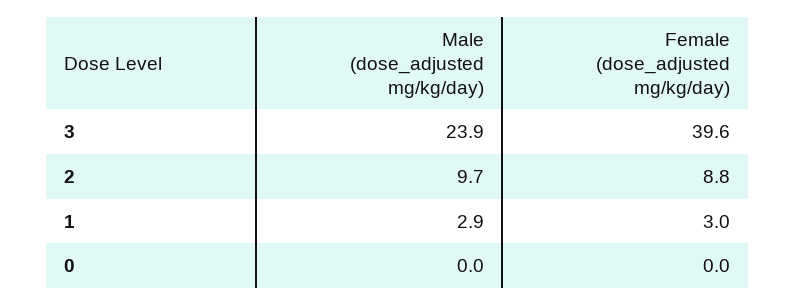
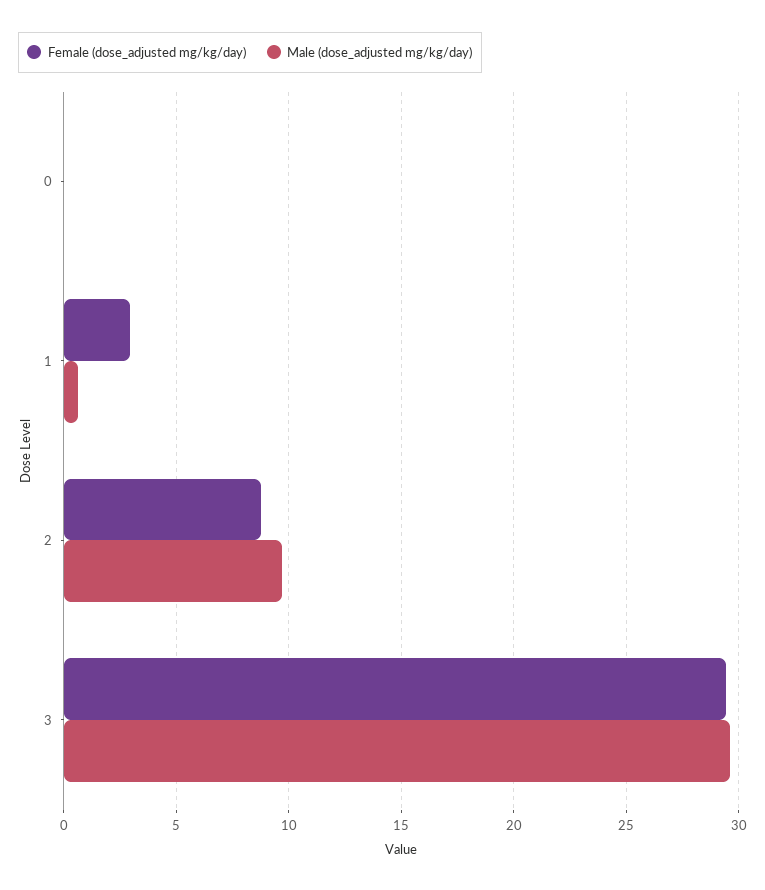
  {
    "Male (dose_adjusted mg/kg/day)": {
-     "3": 23.9,
+     "3": 29.5,
      "2": 9.7,
-     "1": 2.9,
+     "1": 0.5,
      "0": 0
    },
    "Female (dose_adjusted mg/kg/day)": {
-     "3": 39.6,
+     "3": 29.5,
      "2": 8.8,
      "1": 3,
      "0": 0
    }
  }

